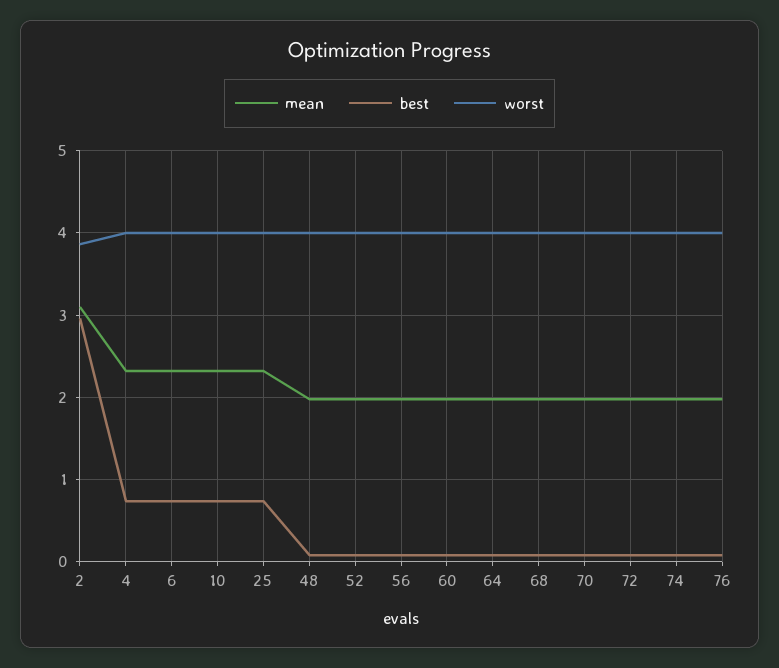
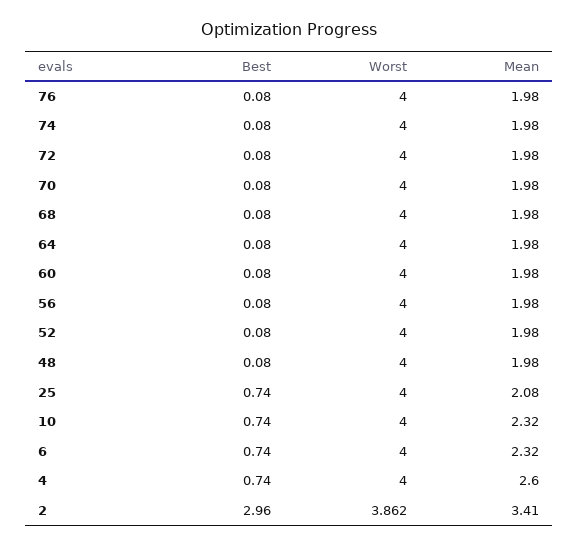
  {
    "mean": {
-     "2": 3.1,
+     "2": 3.41,
-     "4": 2.3,
+     "4": 2.6,
      "6": 2.32,
      "10": 2.32,
-     "25": 2.3,
+     "25": 2.08,
      "48": 1.98,
      "52": 1.98,
      "56": 1.98,
      "60": 1.98,
      "64": 1.98,
      "68": 1.98,
      "70": 1.98,
      "72": 1.98,
      "74": 1.98,
      "76": 1.98
    },
    "best": {
      "2": 2.96,
      "4": 0.74,
      "6": 0.74,
      "10": 0.74,
      "25": 0.74,
      "48": 0.08,
      "52": 0.08,
      "56": 0.08,
      "60": 0.08,
      "64": 0.08,
      "68": 0.08,
      "70": 0.08,
      "72": 0.08,
      "74": 0.08,
      "76": 0.08
    },
    "worst": {
      "2": 3.862,
      "4": 4,
      "6": 4,
      "10": 4,
      "25": 4,
      "48": 4,
      "52": 4,
      "56": 4,
      "60": 4,
      "64": 4,
      "68": 4,
      "70": 4,
      "72": 4,
      "74": 4,
      "76": 4
    }
  }

